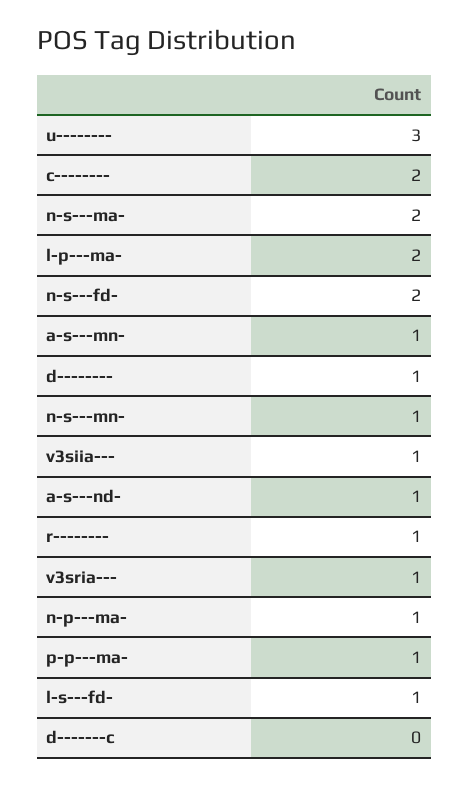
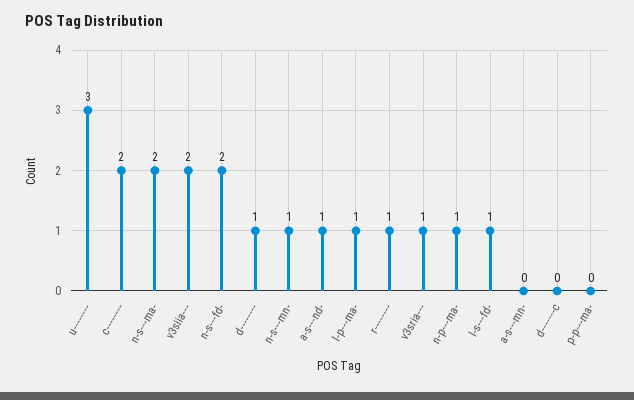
  {
    "u--------": 3,
    "c--------": 2,
    "n-s---ma-": 2,
-   "l-p---ma-": 2,
+   "l-p---ma-": 1,
    "n-s---fd-": 2,
-   "a-s---mn-": 1,
+   "a-s---mn-": 0,
    "d--------": 1,
    "n-s---mn-": 1,
-   "v3siia---": 1,
+   "v3siia---": 2,
    "a-s---nd-": 1,
    "r--------": 1,
    "v3sria---": 1,
    "n-p---ma-": 1,
-   "p-p---ma-": 1,
+   "p-p---ma-": 0,
    "l-s---fd-": 1,
    "d-------c": 0
  }

